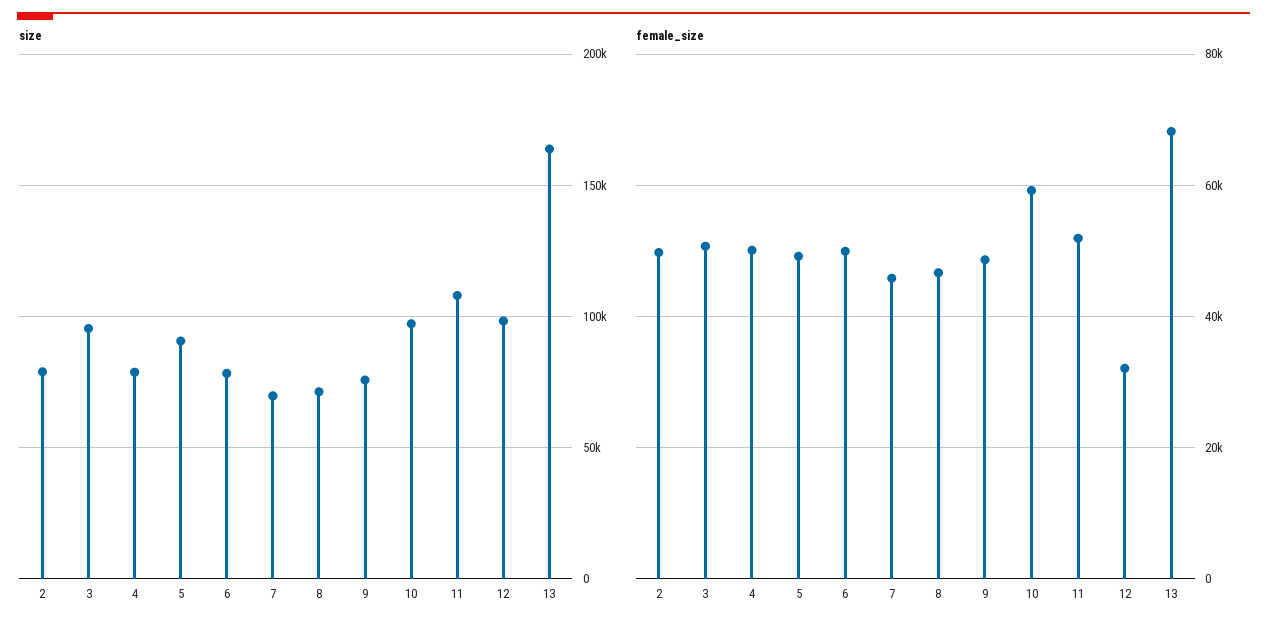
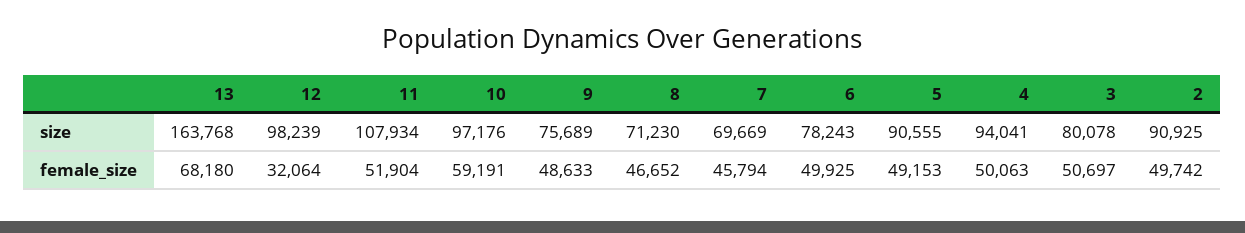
  {
    "size": {
-     "2": 80000,
+     "2": 90925,
-     "3": 95000,
+     "3": 80078,
-     "4": 80000,
+     "4": 94041,
      "5": 90555,
      "6": 78243,
      "7": 69669,
      "8": 71230,
      "9": 75689,
      "10": 97176,
      "11": 107934,
      "12": 98239,
      "13": 163768
    },
    "female_size": {
      "2": 49742,
      "3": 50697,
      "4": 50063,
      "5": 49153,
      "6": 49925,
      "7": 45794,
      "8": 46652,
      "9": 48633,
      "10": 59191,
      "11": 51904,
      "12": 32064,
      "13": 68180
    }
  }

